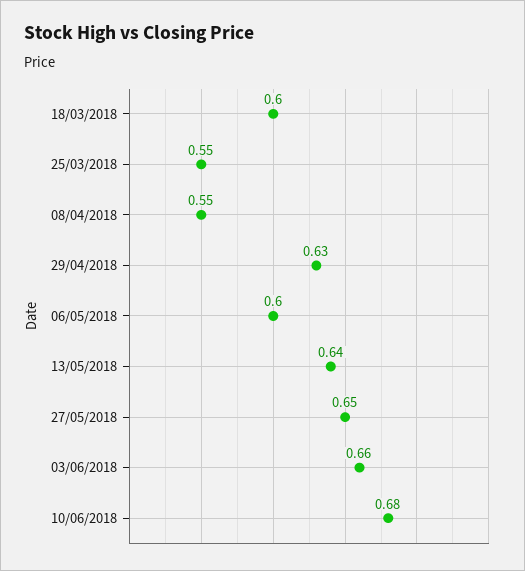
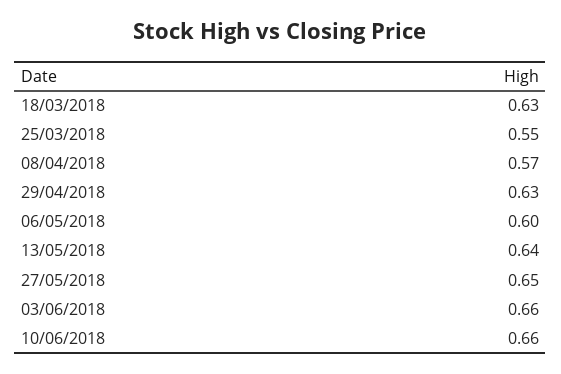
  {
-   "18/03/2018": 0.6,
+   "18/03/2018": 0.63,
    "25/03/2018": 0.55,
-   "08/04/2018": 0.55,
+   "08/04/2018": 0.57,
    "29/04/2018": 0.63,
    "06/05/2018": 0.6,
    "13/05/2018": 0.64,
    "27/05/2018": 0.65,
    "03/06/2018": 0.66,
-   "10/06/2018": 0.68
+   "10/06/2018": 0.66
  }

